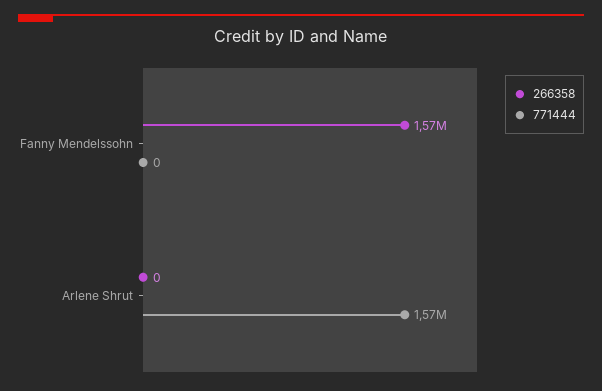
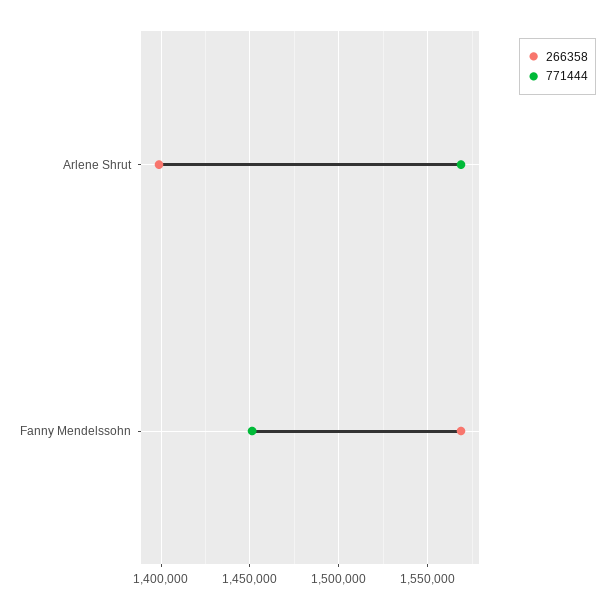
  {
    "266358": {
      "Fanny Mendelssohn": 1570000,
-     "Arlene Shrut": 0
+     "Arlene Shrut": 1400000
    },
    "771444": {
-     "Fanny Mendelssohn": 0,
+     "Fanny Mendelssohn": 1450000,
      "Arlene Shrut": 1570000
    }
  }

